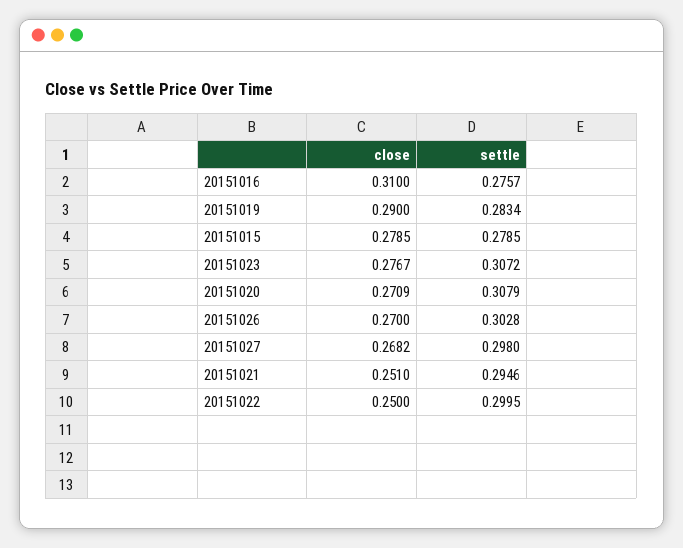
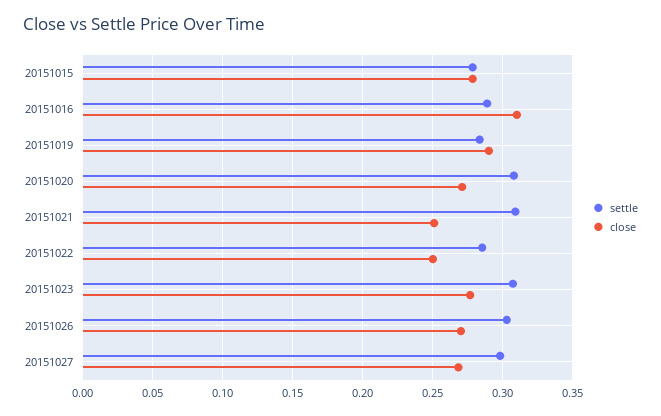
  {
    "close": {
      "20151016": 0.31,
      "20151019": 0.29,
      "20151015": 0.2785,
      "20151023": 0.2767,
      "20151020": 0.2709,
      "20151026": 0.27,
      "20151027": 0.2682,
      "20151021": 0.251,
      "20151022": 0.25
    },
    "settle": {
-     "20151016": 0.2757,
+     "20151016": 0.29,
      "20151019": 0.2834,
      "20151015": 0.2785,
      "20151023": 0.3072,
      "20151020": 0.3079,
      "20151026": 0.3028,
      "20151027": 0.298,
-     "20151021": 0.2946,
+     "20151021": 0.31,
-     "20151022": 0.2995
+     "20151022": 0.285
    }
  }

